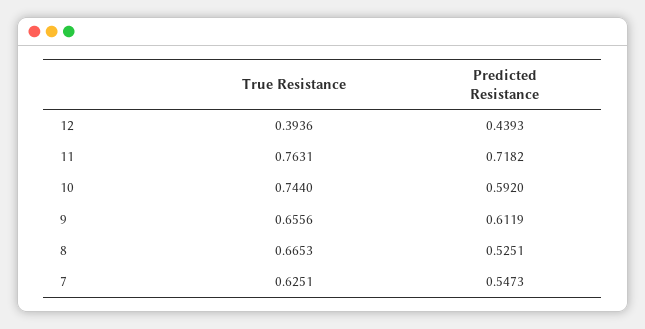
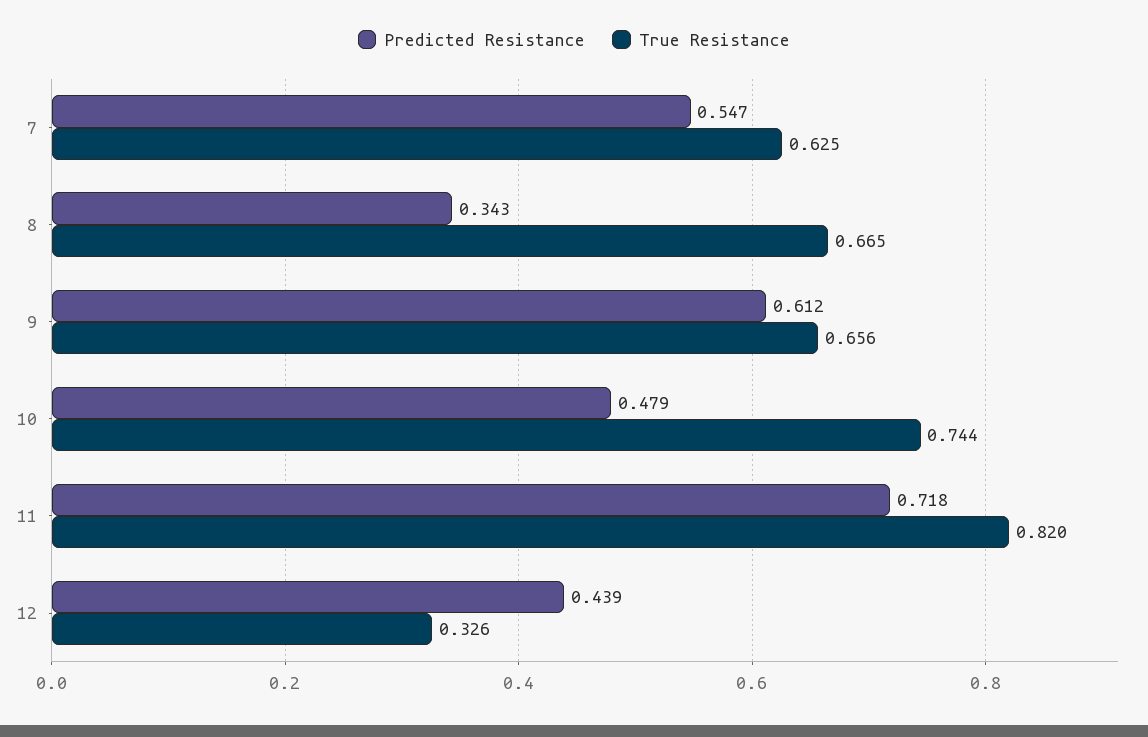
  {
    "True Resistance": {
-     "12": 0.3936,
+     "12": 0.326,
-     "11": 0.7631,
+     "11": 0.82,
      "10": 0.744,
      "9": 0.6556,
      "8": 0.6653,
      "7": 0.6251
    },
    "Predicted Resistance": {
      "12": 0.4393,
      "11": 0.7182,
-     "10": 0.592,
+     "10": 0.479,
      "9": 0.6119,
-     "8": 0.5251,
+     "8": 0.343,
      "7": 0.5473
    }
  }

